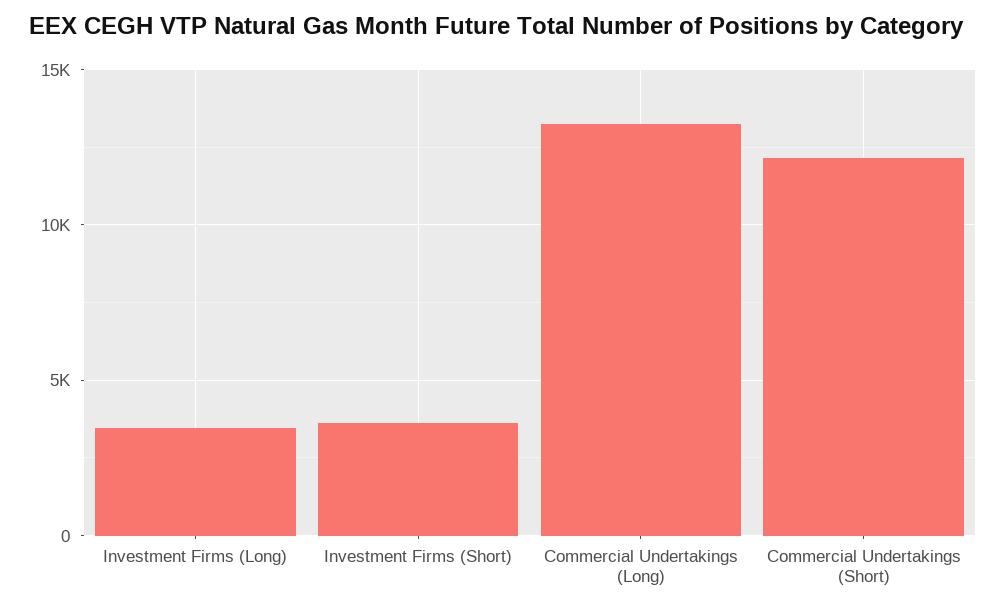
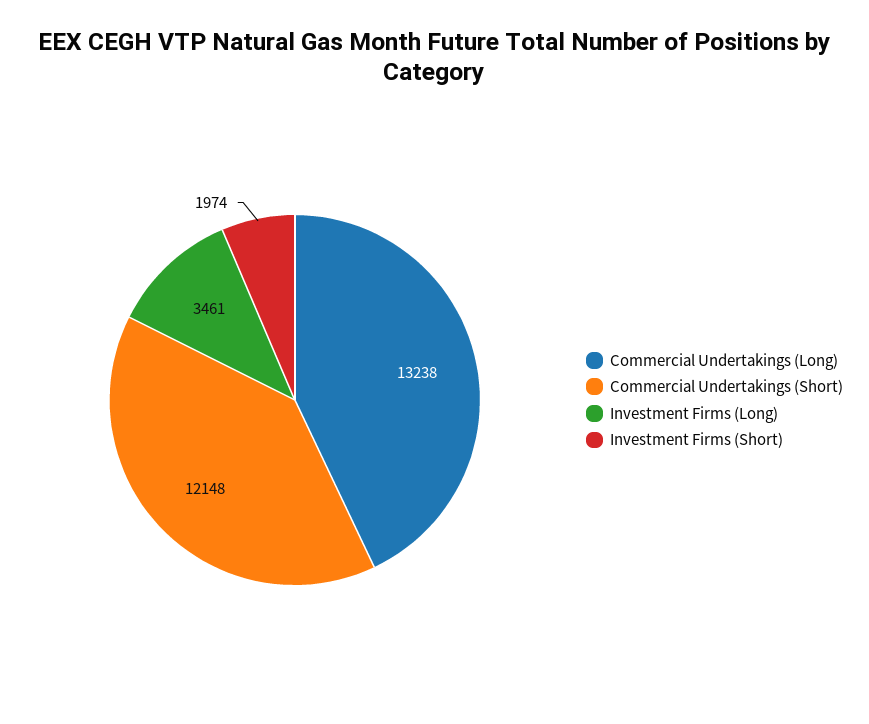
  {
    "Investment Firms (Long)": 3461,
-   "Investment Firms (Short)": 3500,
+   "Investment Firms (Short)": 1974,
    "Commercial Undertakings (Long)": 13238,
    "Commercial Undertakings (Short)": 12148
  }

